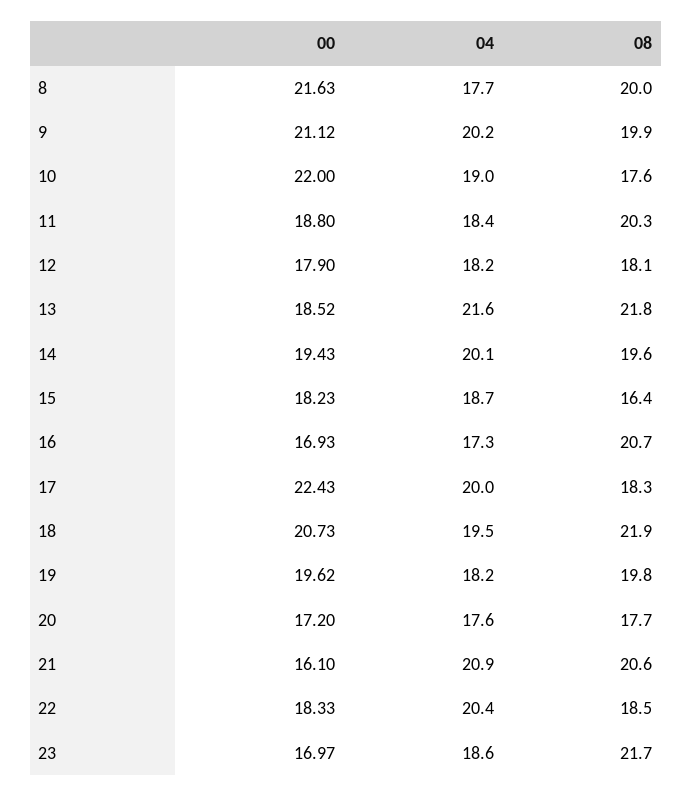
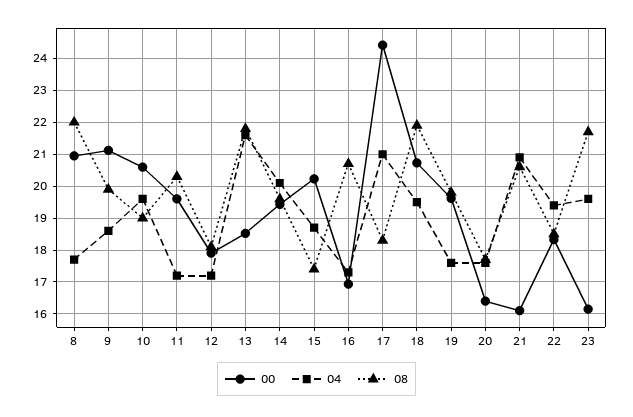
  {
    "00": {
-     "8": 21.63,
+     "8": 21,
      "9": 21.12,
-     "10": 22,
+     "10": 20.6,
-     "11": 18.8,
+     "11": 19.6,
      "12": 17.9,
      "13": 18.52,
      "14": 19.43,
-     "15": 18.23,
+     "15": 20.2,
      "16": 16.93,
-     "17": 22.43,
+     "17": 24.4,
      "18": 20.73,
      "19": 19.62,
-     "20": 17.2,
+     "20": 16.4,
      "21": 16.1,
      "22": 18.33,
-     "23": 16.97
+     "23": 16.2
    },
    "04": {
      "8": 17.7,
-     "9": 20.2,
+     "9": 18.6,
-     "10": 19,
+     "10": 19.6,
-     "11": 18.4,
+     "11": 17.2,
-     "12": 18.2,
+     "12": 17.2,
      "13": 21.6,
      "14": 20.1,
      "15": 18.7,
      "16": 17.3,
-     "17": 20,
+     "17": 21,
      "18": 19.5,
-     "19": 18.2,
+     "19": 17.6,
      "20": 17.6,
      "21": 20.9,
-     "22": 20.4,
+     "22": 19.4,
-     "23": 18.6
+     "23": 19.6
    },
    "08": {
-     "8": 20,
+     "8": 22,
      "9": 19.9,
-     "10": 17.6,
+     "10": 19,
      "11": 20.3,
      "12": 18.1,
      "13": 21.8,
      "14": 19.6,
-     "15": 16.4,
+     "15": 17.4,
      "16": 20.7,
      "17": 18.3,
      "18": 21.9,
      "19": 19.8,
      "20": 17.7,
      "21": 20.6,
      "22": 18.5,
      "23": 21.7
    }
  }

